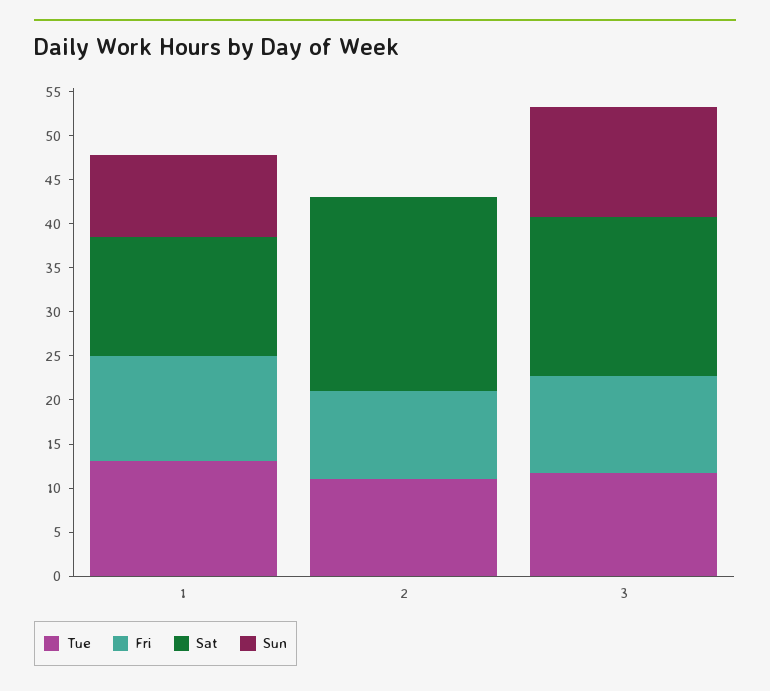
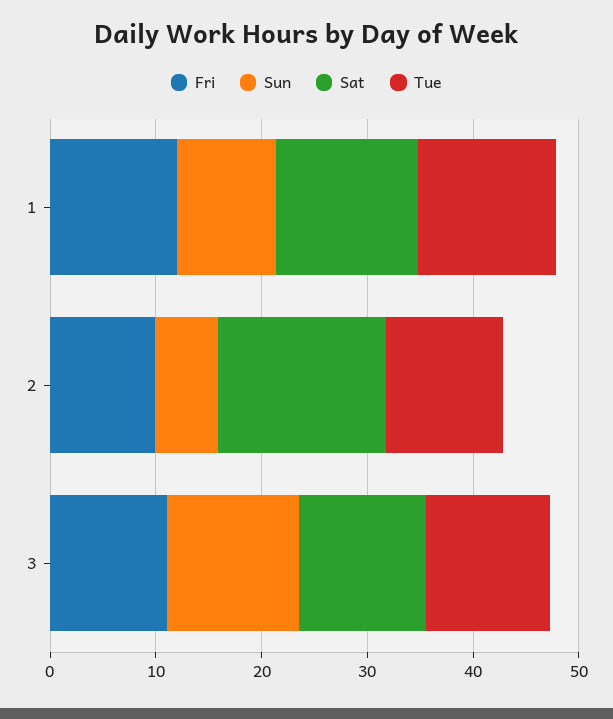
  {
    "Tue": {
      "1": 13,
      "2": 11,
      "3": 12
    },
    "Fri": {
      "1": 12,
      "2": 10,
      "3": 11
    },
    "Sat": {
      "1": 13,
-     "2": 22,
+     "2": 16,
-     "3": 18
+     "3": 12
    },
    "Sun": {
      "1": 9,
-     "2": 0,
+     "2": 6,
      "3": 13
    }
  }

